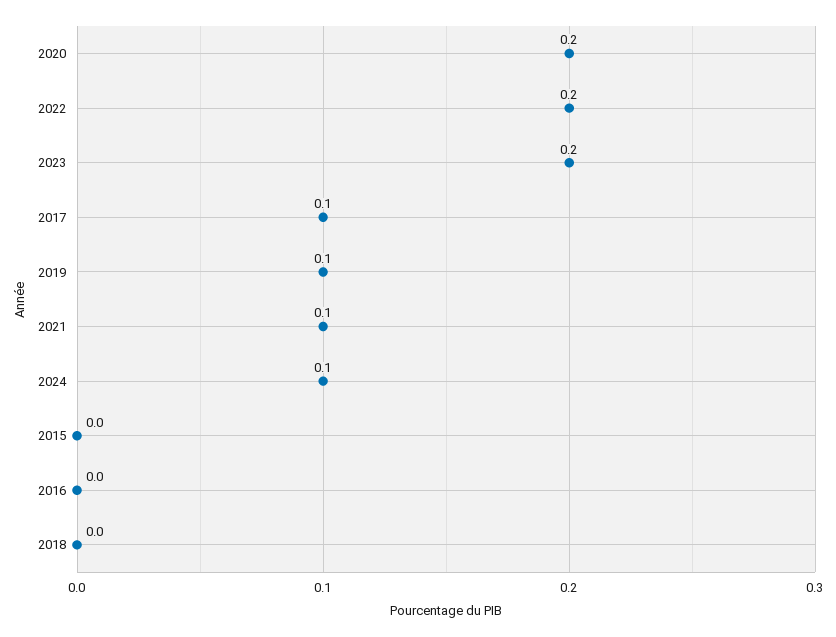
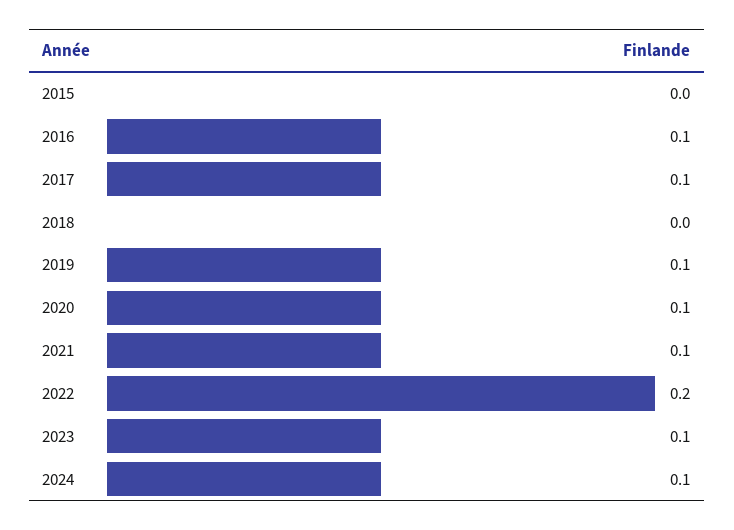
  {
-   "2020": 0.2,
+   "2020": 0.1,
    "2022": 0.2,
-   "2023": 0.2,
+   "2023": 0.1,
    "2017": 0.1,
    "2019": 0.1,
    "2021": 0.1,
    "2024": 0.1,
    "2015": 0,
-   "2016": 0,
+   "2016": 0.1,
    "2018": 0
  }

